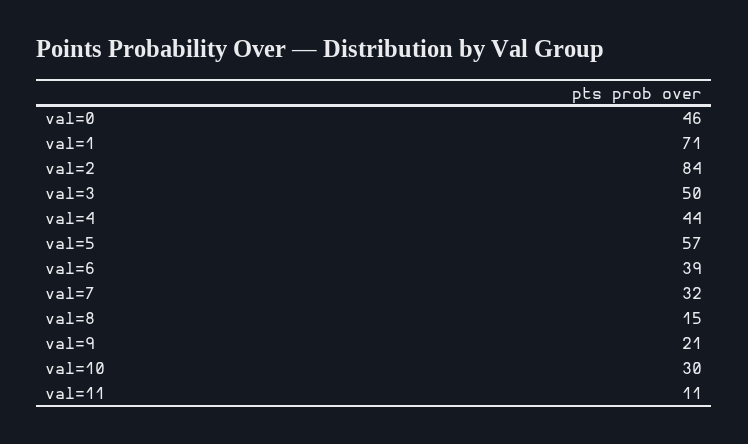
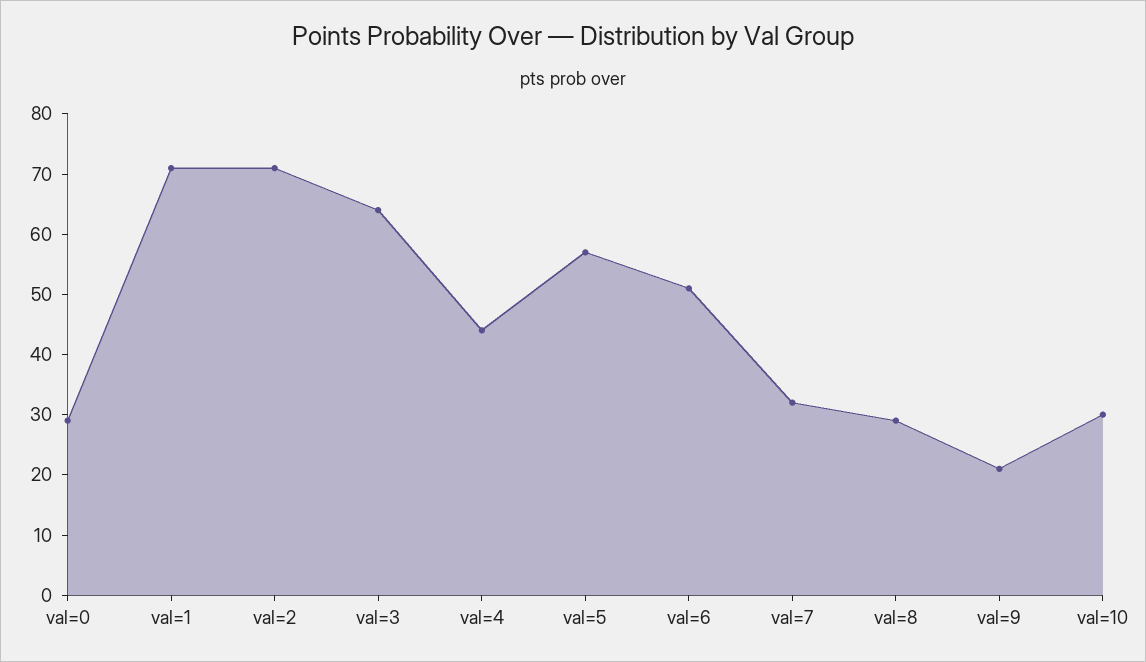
  {
-   "val=0": 46,
+   "val=0": 30,
    "val=1": 71,
-   "val=2": 84,
+   "val=2": 70,
-   "val=3": 50,
+   "val=3": 65,
    "val=4": 44,
    "val=5": 57,
-   "val=6": 39,
+   "val=6": 50,
    "val=7": 32,
-   "val=8": 15,
+   "val=8": 30,
    "val=9": 21,
-   "val=10": 30,
+   "val=10": 30
-   "val=11": 11
  }

